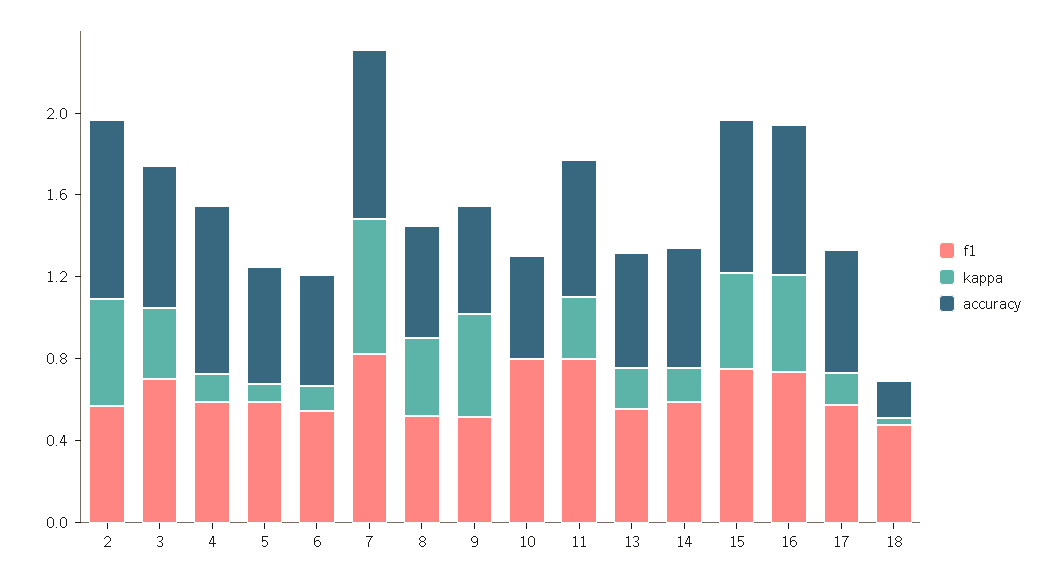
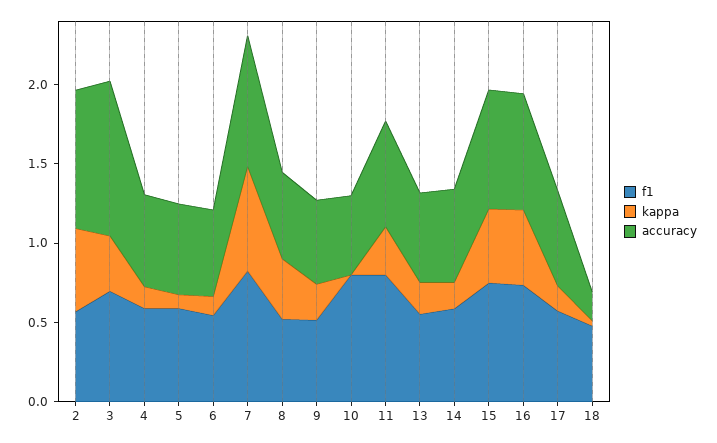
  {
    "f1": {
      "2": 0.6,
      "3": 0.7,
      "4": 0.6,
      "5": 0.6,
      "6": 0.5,
      "7": 0.8,
      "8": 0.5,
      "9": 0.5,
      "10": 0.8,
      "11": 0.8,
      "13": 0.6,
      "14": 0.6,
      "15": 0.8,
      "16": 0.7,
      "17": 0.6,
      "18": 0.5
    },
    "kappa": {
      "2": 0.5,
      "3": 0.3,
      "4": 0.1,
      "5": 0.1,
      "6": 0.1,
      "7": 0.7,
      "8": 0.4,
-     "9": 0.5,
+     "9": 0.2,
      "10": 0,
      "11": 0.3,
      "13": 0.2,
      "14": 0.2,
      "15": 0.5,
      "16": 0.5,
      "17": 0.2,
      "18": 0
    },
    "accuracy": {
      "2": 0.9,
-     "3": 0.7,
+     "3": 1,
-     "4": 0.8,
+     "4": 0.6,
      "5": 0.6,
      "6": 0.5,
      "7": 0.8,
      "8": 0.5,
      "9": 0.5,
      "10": 0.5,
      "11": 0.7,
      "13": 0.6,
      "14": 0.6,
      "15": 0.8,
      "16": 0.7,
      "17": 0.6,
      "18": 0.2
    }
  }

